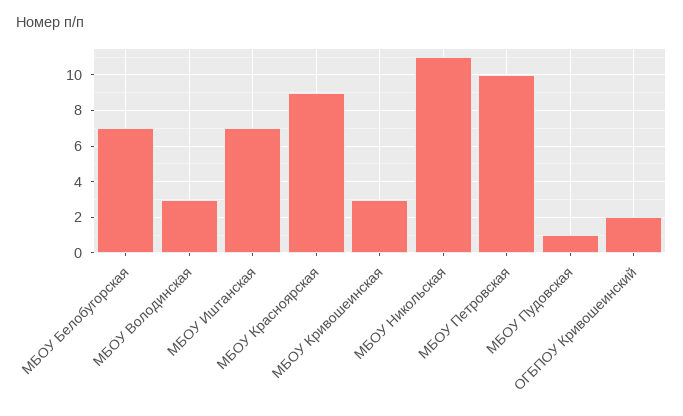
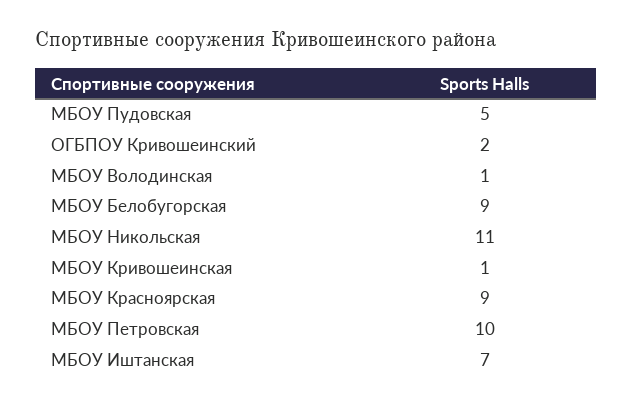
  {
-   "МБОУ Белобугорская": 7,
+   "МБОУ Белобугорская": 9,
-   "МБОУ Володинская": 3,
+   "МБОУ Володинская": 1,
    "МБОУ Иштанская": 7,
    "МБОУ Красноярская": 9,
-   "МБОУ Кривошеинская": 3,
+   "МБОУ Кривошеинская": 1,
    "МБОУ Никольская": 11,
    "МБОУ Петровская": 10,
-   "МБОУ Пудовская": 1,
+   "МБОУ Пудовская": 5,
    "ОГБПОУ Кривошеинский": 2
  }

